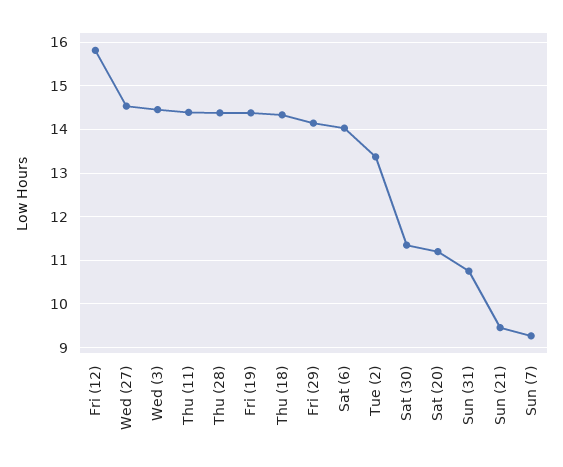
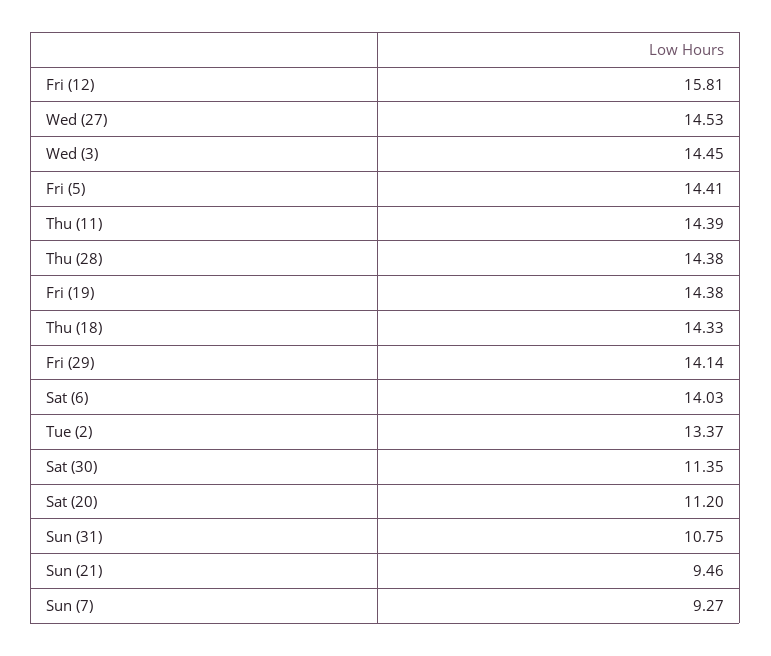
  {
    "Fri (12)": 15.81,
    "Wed (27)": 14.53,
    "Wed (3)": 14.45,
    "Thu (11)": 14.39,
    "Thu (28)": 14.38,
    "Fri (19)": 14.38,
    "Thu (18)": 14.33,
    "Fri (29)": 14.14,
    "Sat (6)": 14.03,
    "Tue (2)": 13.37,
    "Sat (30)": 11.35,
    "Sat (20)": 11.2,
    "Sun (31)": 10.75,
    "Sun (21)": 9.46,
-   "Sun (7)": 9.27
+   "Sun (7)": 9.27,
+   "Fri (5)": 14.41
  }

